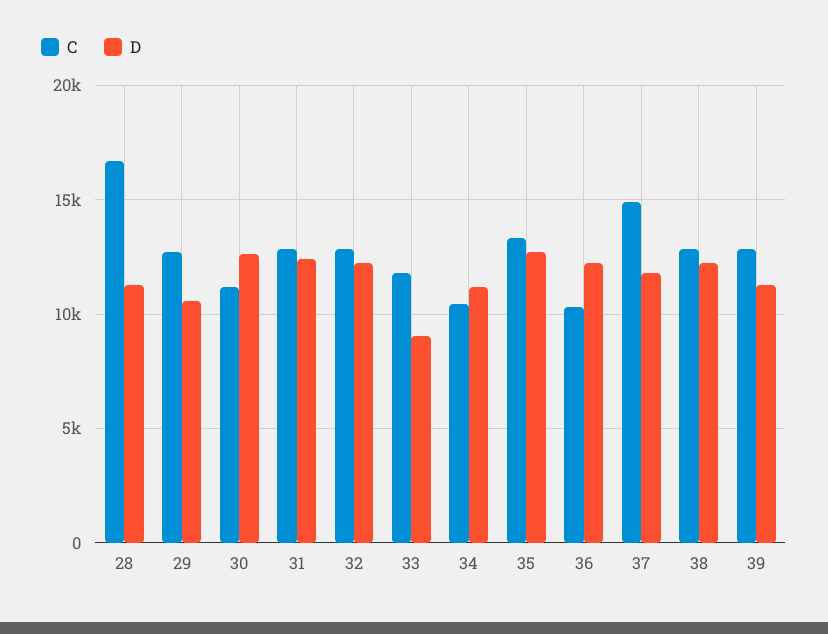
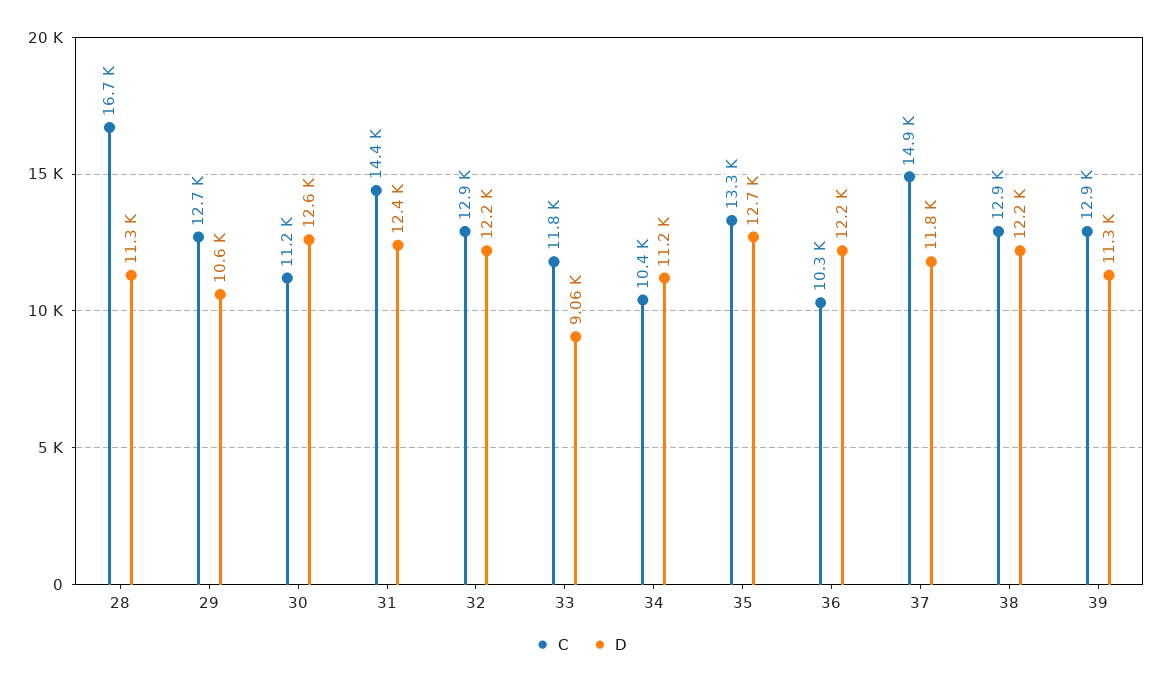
  {
    "C": {
      "28": 16700,
      "29": 12700,
      "30": 11200,
-     "31": 13000,
+     "31": 14400,
      "32": 12900,
      "33": 11800,
      "34": 10400,
      "35": 13300,
      "36": 10300,
      "37": 14900,
      "38": 12900,
      "39": 12900
    },
    "D": {
      "28": 11300,
      "29": 10600,
      "30": 12600,
      "31": 12400,
      "32": 12200,
      "33": 9060,
      "34": 11200,
      "35": 12700,
      "36": 12200,
      "37": 11800,
      "38": 12200,
      "39": 11300
    }
  }

